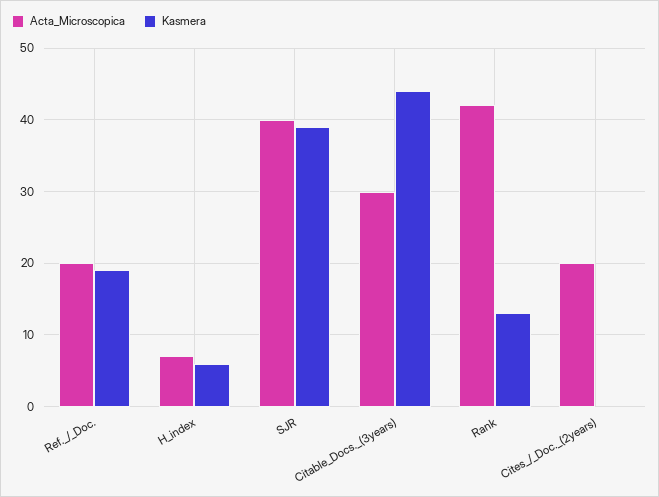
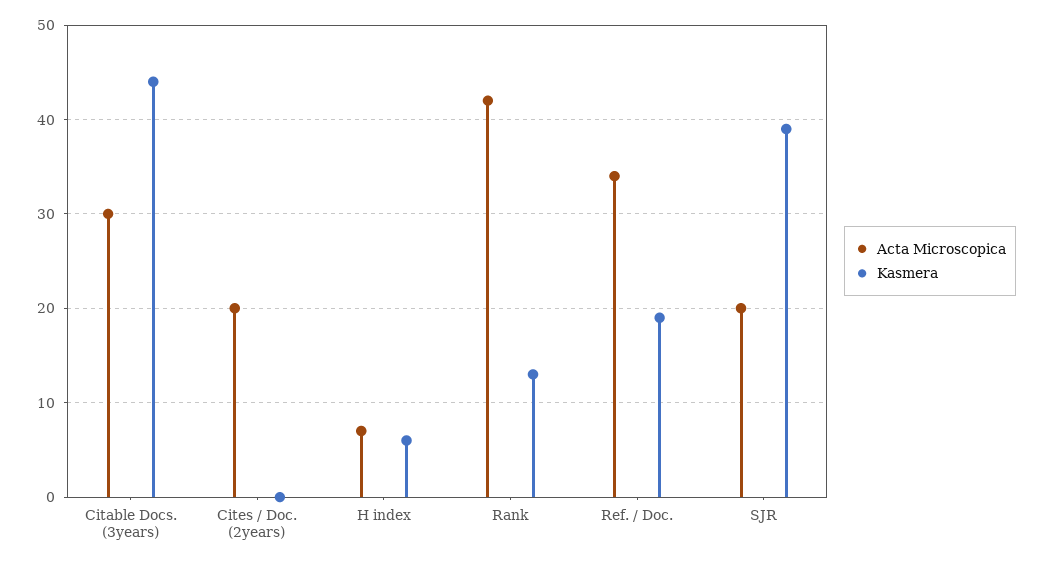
  {
    "Acta_Microscopica": {
-     "Ref._/_Doc.": 20,
+     "Ref._/_Doc.": 34,
      "H_index": 7,
-     "SJR": 40,
+     "SJR": 20,
      "Citable_Docs._(3years)": 30,
      "Rank": 42,
      "Cites_/_Doc._(2years)": 20
    },
    "Kasmera": {
      "Ref._/_Doc.": 19,
      "H_index": 6,
      "SJR": 39,
      "Citable_Docs._(3years)": 44,
      "Rank": 13,
      "Cites_/_Doc._(2years)": 0
    }
  }

